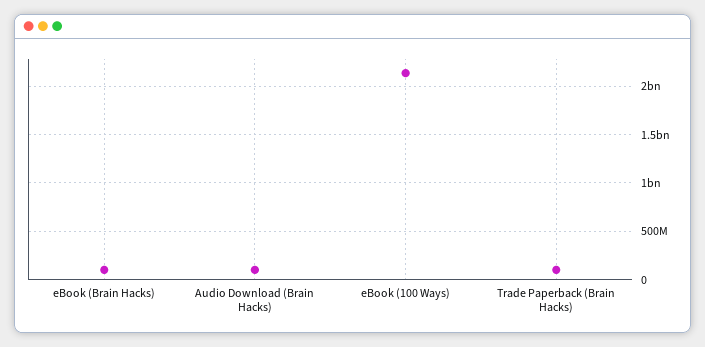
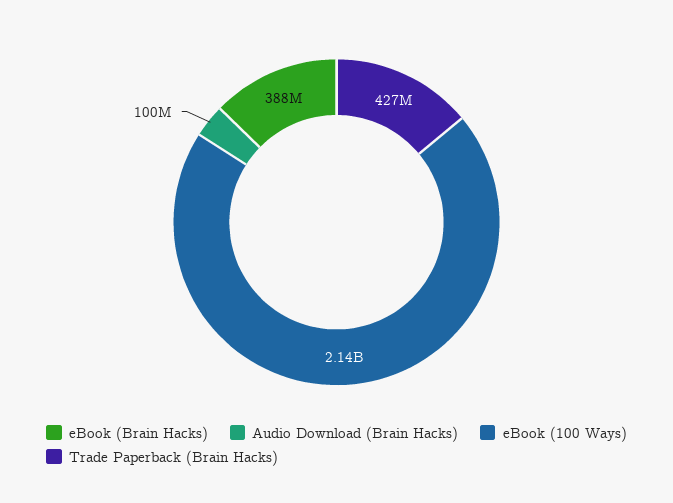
  {
-   "eBook (Brain Hacks)": 100000000,
+   "eBook (Brain Hacks)": 388000000,
    "Audio Download (Brain Hacks)": 100000000,
    "eBook (100 Ways)": 2140000000,
-   "Trade Paperback (Brain Hacks)": 100000000
+   "Trade Paperback (Brain Hacks)": 427000000
  }

